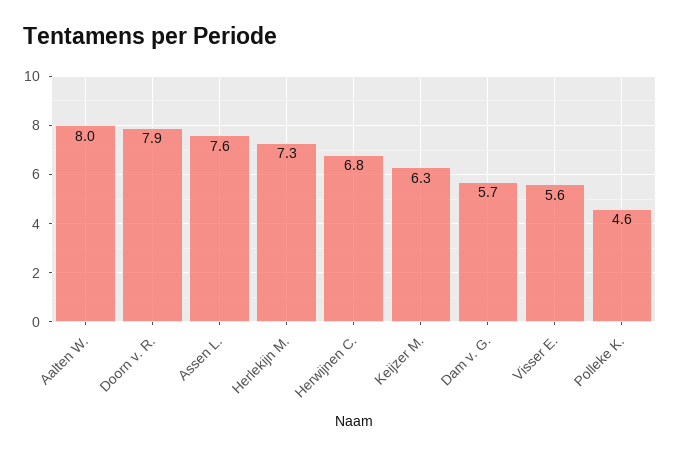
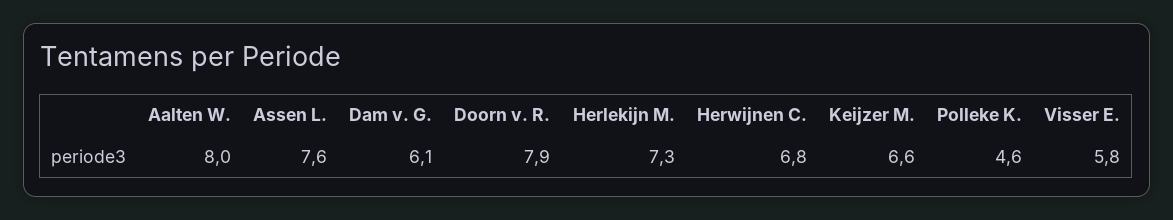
  {
    "Aalten W.": 8,
    "Doorn v. R.": 7.9,
    "Assen L.": 7.6,
    "Herlekijn M.": 7.3,
    "Herwijnen C.": 6.8,
-   "Keijzer M.": 6.3,
+   "Keijzer M.": 6.6,
-   "Dam v. G.": 5.7,
+   "Dam v. G.": 6.1,
-   "Visser E.": 5.6,
+   "Visser E.": 5.8,
    "Polleke K.": 4.6
  }

